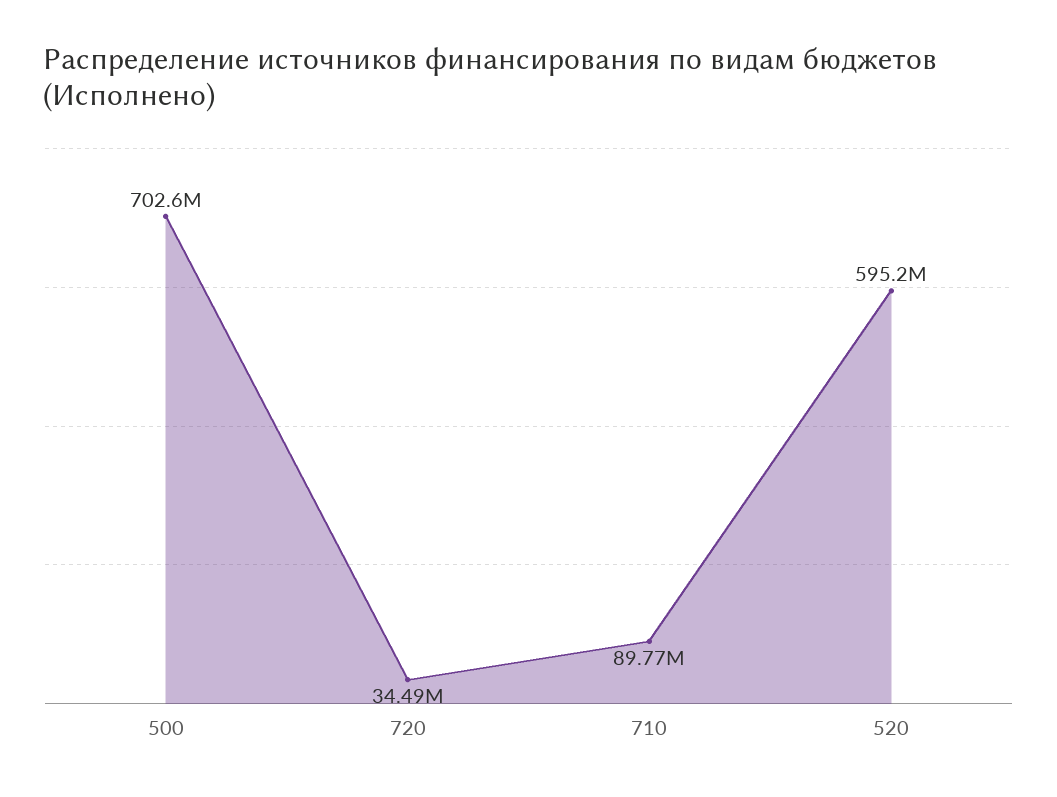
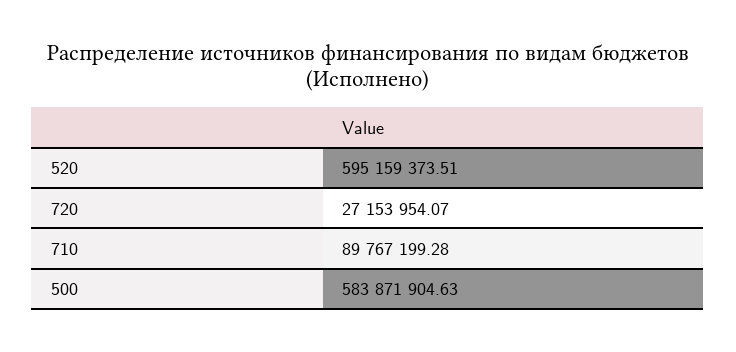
  {
-   "500": 702600000,
+   "500": 583871904.63,
-   "720": 34490000,
+   "720": 27153954.07,
    "710": 89767199.28,
    "520": 595159373.51
  }

